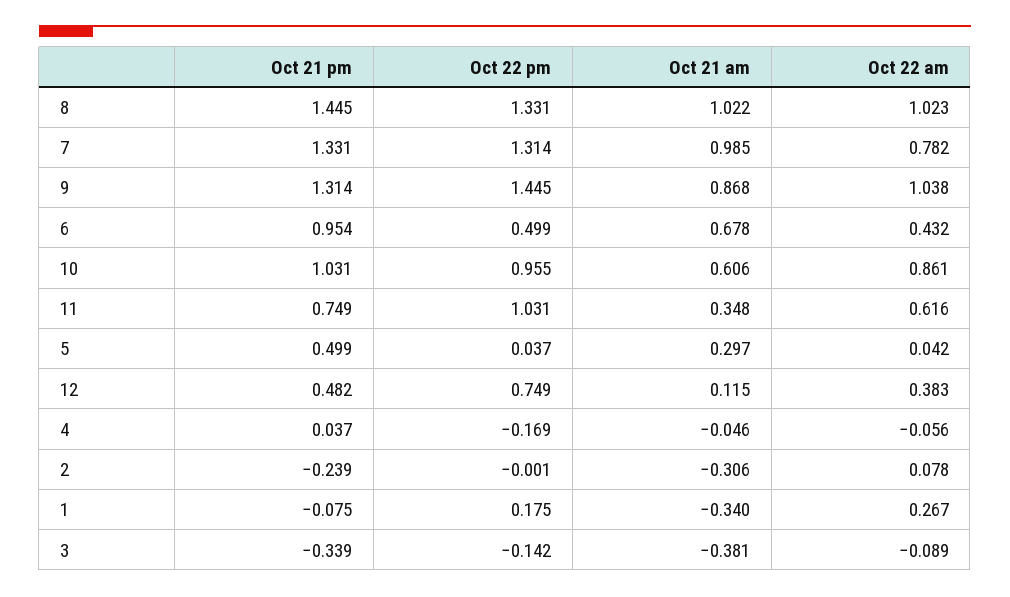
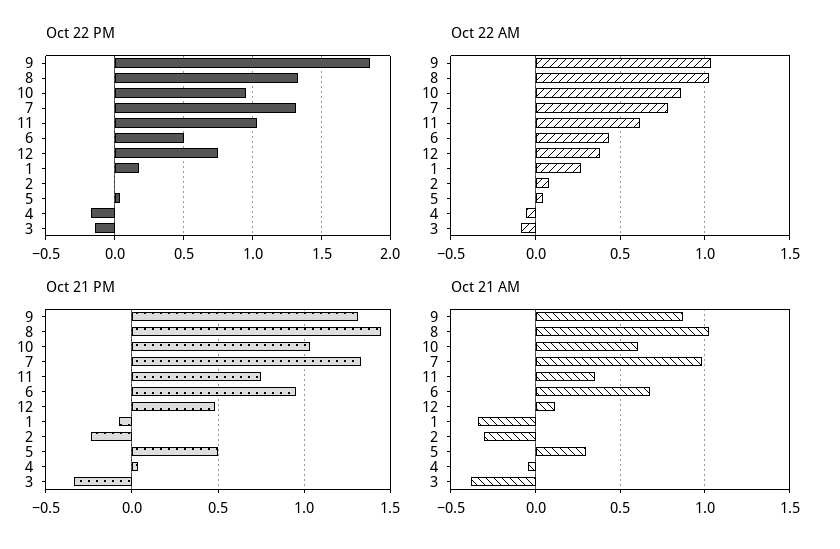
  {
    "Oct 21 pm": {
      "8": 1.445,
      "7": 1.331,
      "9": 1.314,
      "6": 0.954,
      "10": 1.031,
      "11": 0.749,
      "5": 0.499,
      "12": 0.482,
      "4": 0.037,
      "2": -0.239,
      "1": -0.075,
      "3": -0.339
    },
    "Oct 22 pm": {
      "8": 1.331,
      "7": 1.314,
-     "9": 1.445,
+     "9": 1.85,
      "6": 0.499,
      "10": 0.955,
      "11": 1.031,
      "5": 0.037,
      "12": 0.749,
      "4": -0.169,
      "2": -0.001,
      "1": 0.175,
      "3": -0.142
    },
    "Oct 21 am": {
      "8": 1.022,
      "7": 0.985,
      "9": 0.868,
      "6": 0.678,
      "10": 0.606,
      "11": 0.348,
      "5": 0.297,
      "12": 0.115,
      "4": -0.046,
      "2": -0.306,
      "1": -0.34,
      "3": -0.381
    },
    "Oct 22 am": {
      "8": 1.023,
      "7": 0.782,
      "9": 1.038,
      "6": 0.432,
      "10": 0.861,
      "11": 0.616,
      "5": 0.042,
      "12": 0.383,
      "4": -0.056,
      "2": 0.078,
      "1": 0.267,
      "3": -0.089
    }
  }

